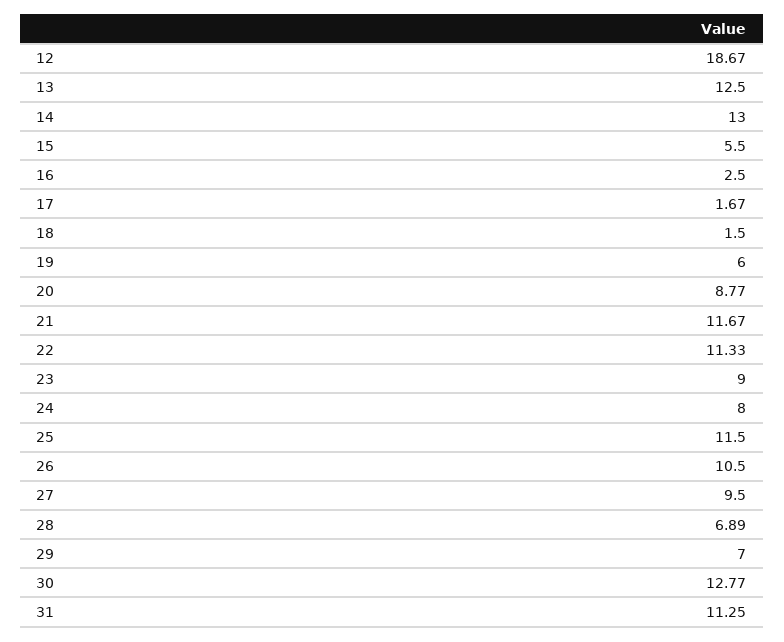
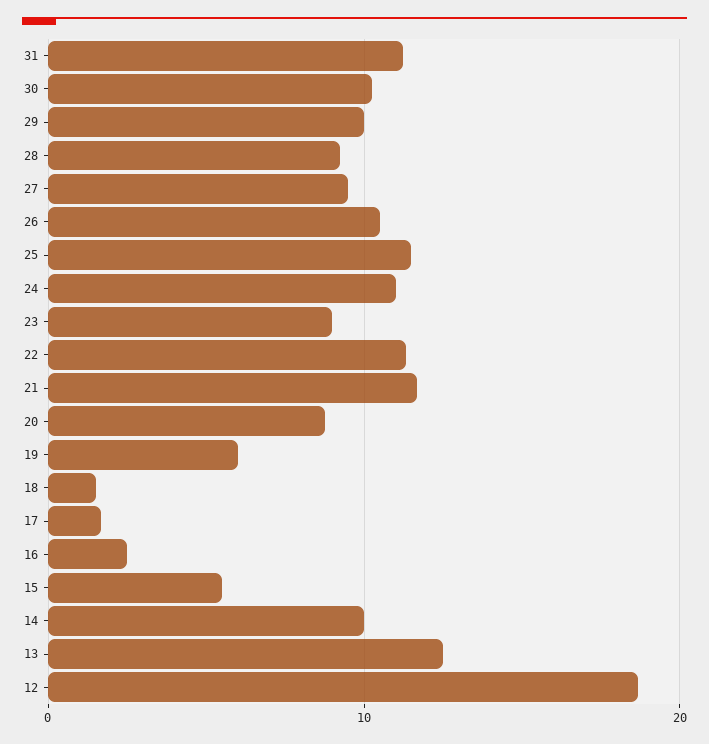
  {
    "12": 18.67,
    "13": 12.5,
-   "14": 13,
+   "14": 10,
    "15": 5.5,
    "16": 2.5,
    "17": 1.67,
    "18": 1.5,
    "19": 6,
    "20": 8.77,
    "21": 11.67,
    "22": 11.33,
    "23": 9,
-   "24": 8,
+   "24": 11,
    "25": 11.5,
    "26": 10.5,
    "27": 9.5,
-   "28": 6.89,
+   "28": 9,
-   "29": 7,
+   "29": 10,
-   "30": 12.77,
+   "30": 10,
    "31": 11.25
  }

